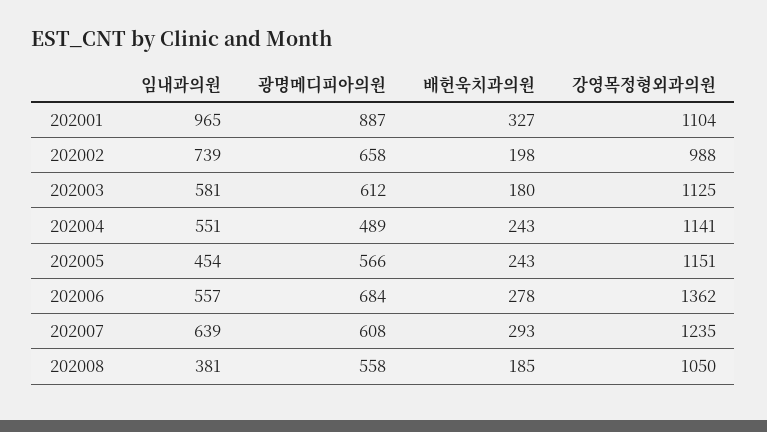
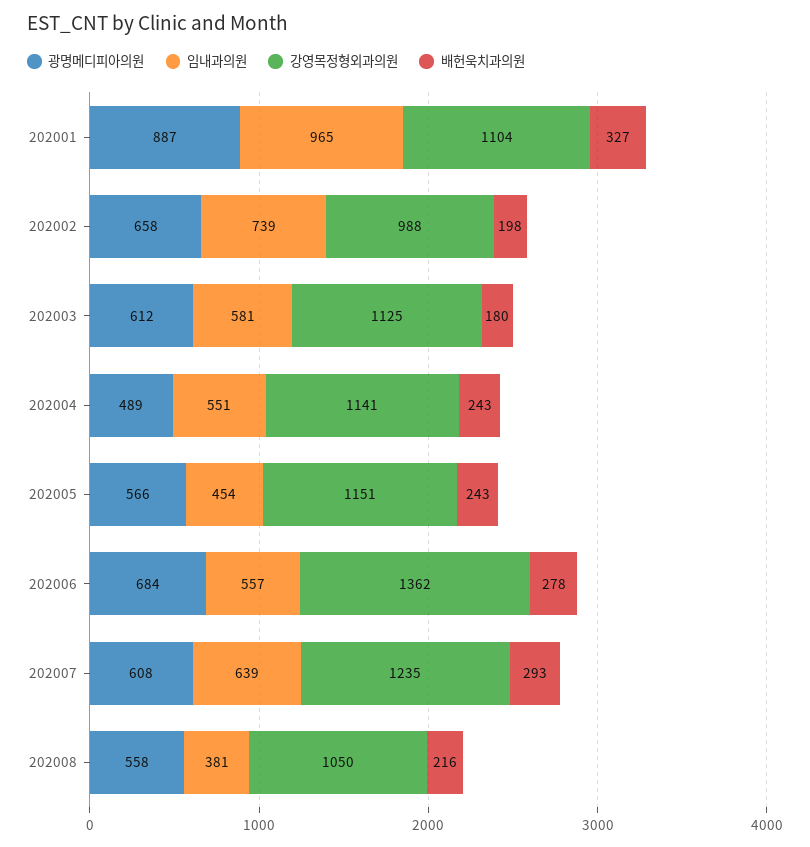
  {
    "임내과의원": {
      "202001": 965,
      "202002": 739,
      "202003": 581,
      "202004": 551,
      "202005": 454,
      "202006": 557,
      "202007": 639,
      "202008": 381
    },
    "광명메디피아의원": {
      "202001": 887,
      "202002": 658,
      "202003": 612,
      "202004": 489,
      "202005": 566,
      "202006": 684,
      "202007": 608,
      "202008": 558
    },
    "배헌욱치과의원": {
      "202001": 327,
      "202002": 198,
      "202003": 180,
      "202004": 243,
      "202005": 243,
      "202006": 278,
      "202007": 293,
-     "202008": 185
+     "202008": 216
    },
    "강영목정형외과의원": {
      "202001": 1104,
      "202002": 988,
      "202003": 1125,
      "202004": 1141,
      "202005": 1151,
      "202006": 1362,
      "202007": 1235,
      "202008": 1050
    }
  }

